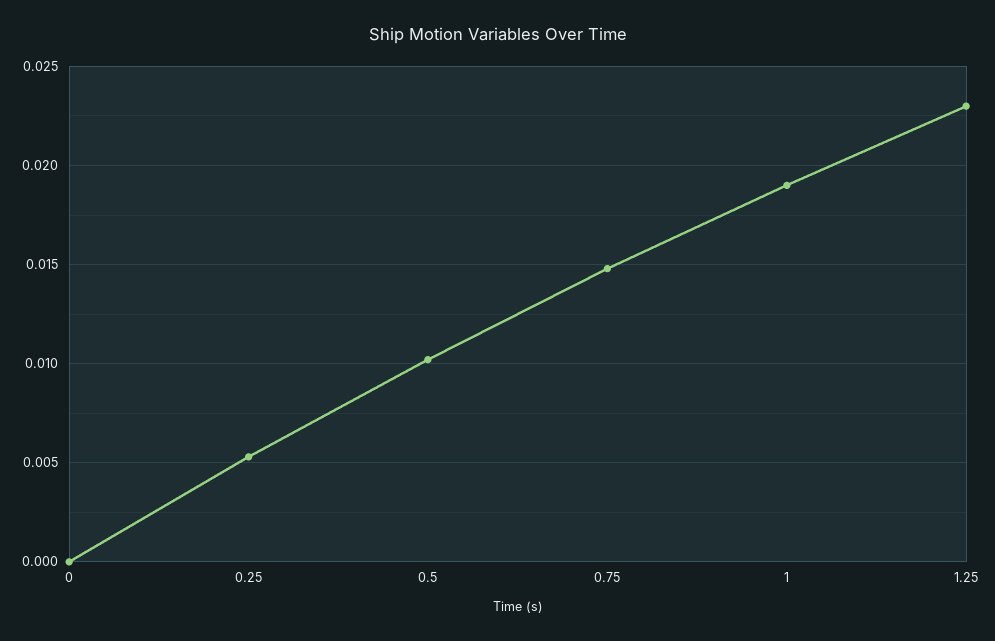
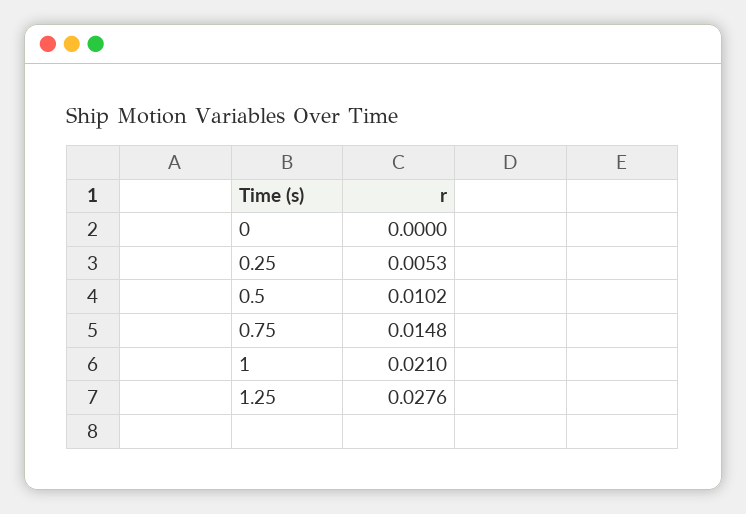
  {
    "0": 0,
    "0.25": 0.0053,
    "0.5": 0.0102,
    "0.75": 0.0148,
-   "1": 0.019,
+   "1": 0.021,
-   "1.25": 0.023
+   "1.25": 0.0276
  }

